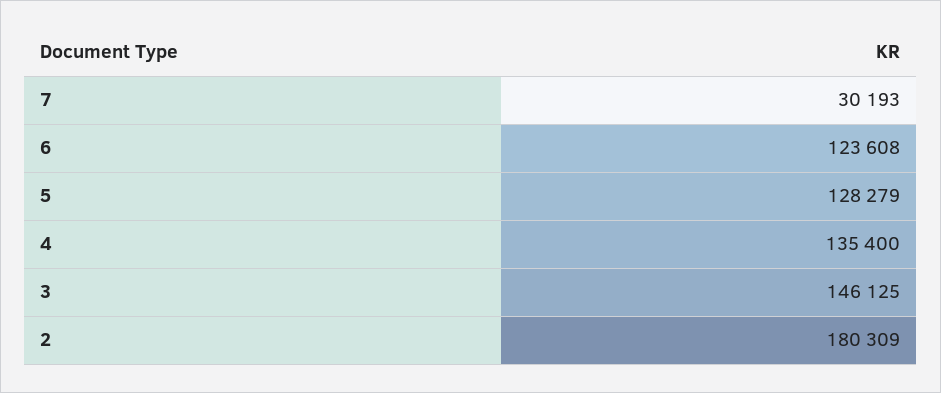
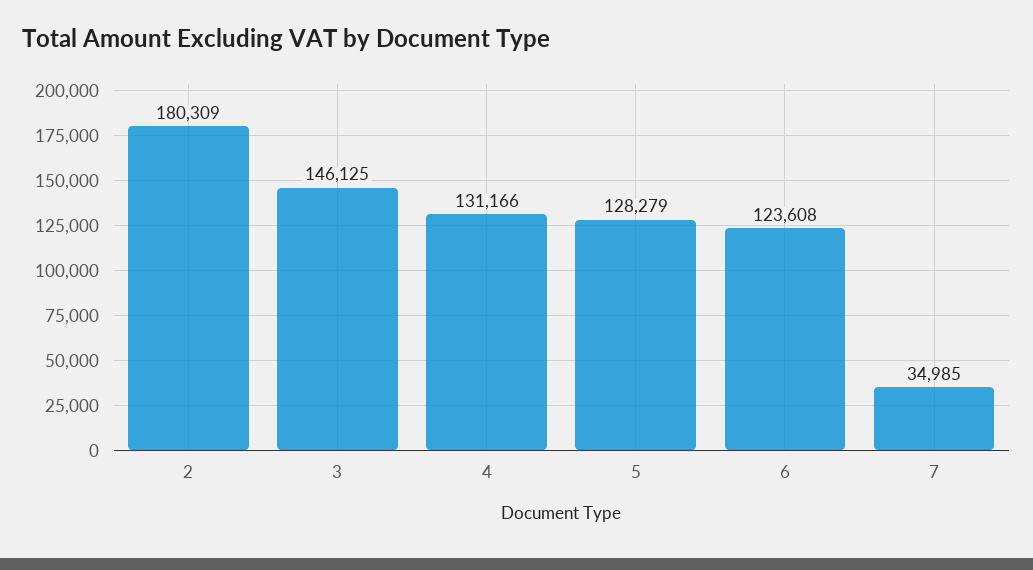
  {
-   "7": 30193,
+   "7": 34985,
    "6": 123608,
    "5": 128279,
-   "4": 135400,
+   "4": 131166,
    "3": 146125,
    "2": 180309
  }

